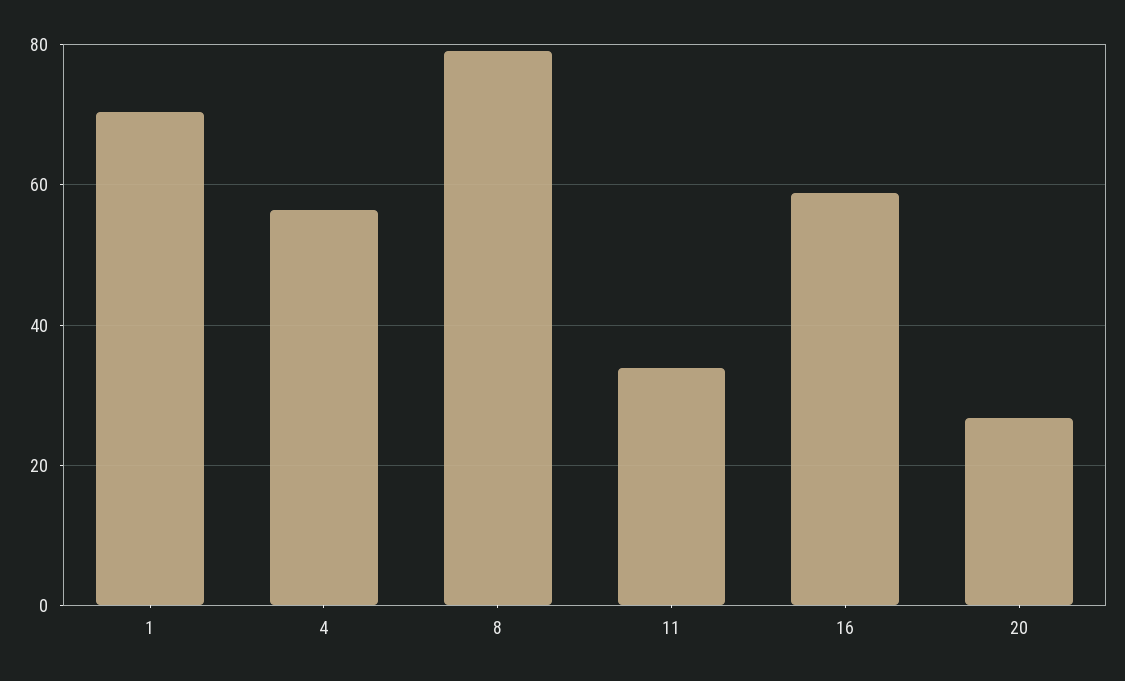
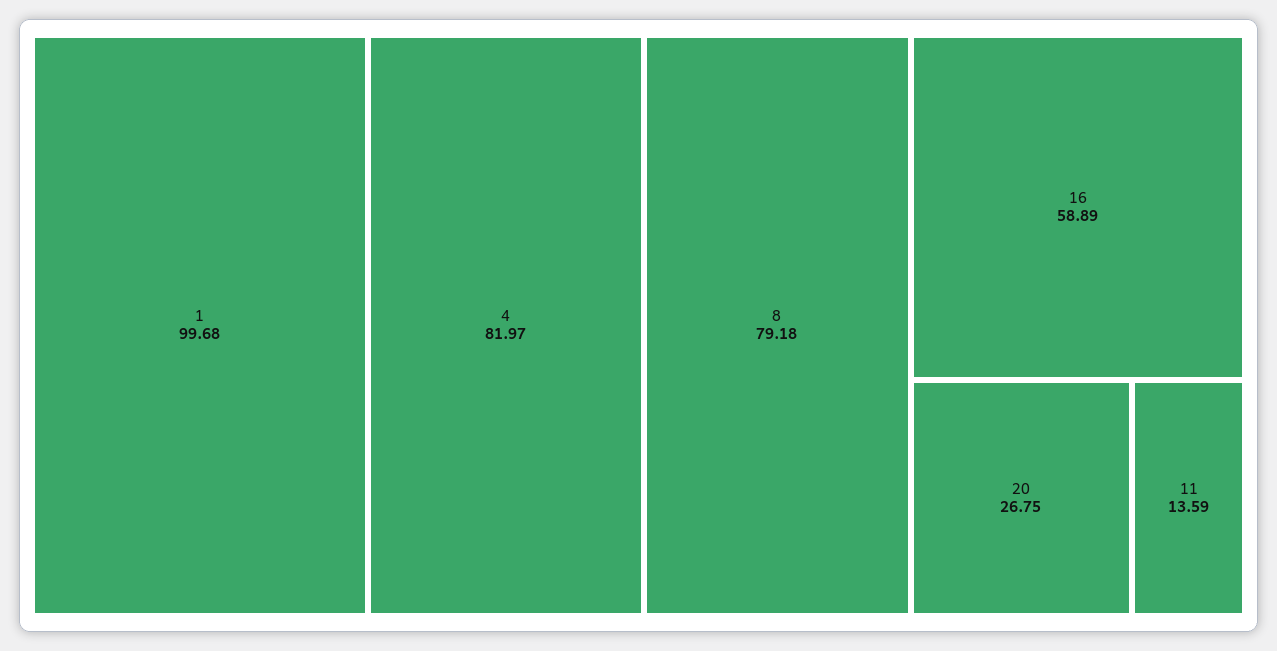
  {
-   "1": 70,
+   "1": 99.68,
-   "4": 56,
+   "4": 81.97,
    "8": 79.18,
-   "11": 34,
+   "11": 13.59,
    "16": 58.89,
    "20": 26.75
  }

